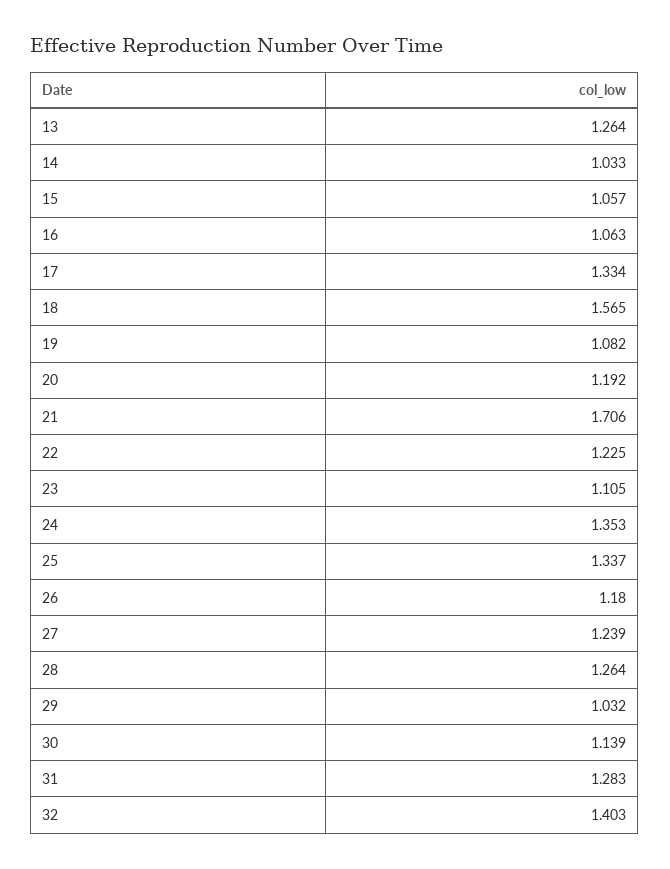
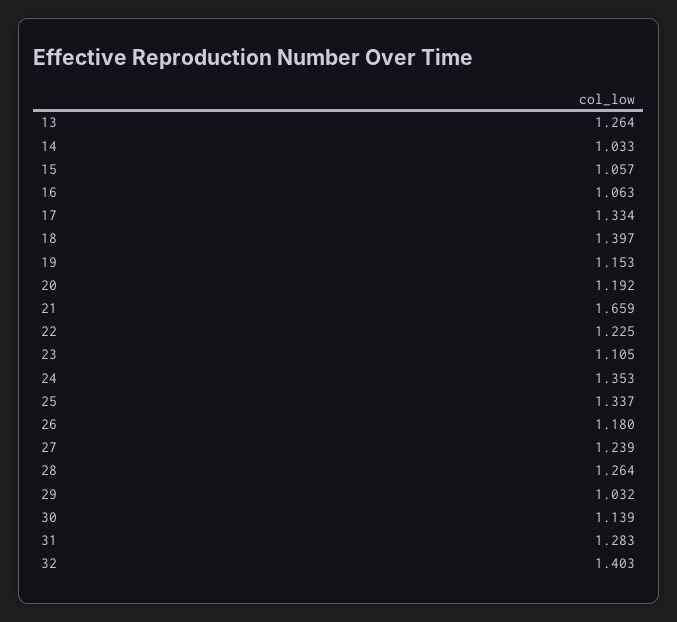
  {
    "13": 1.264,
    "14": 1.033,
    "15": 1.057,
    "16": 1.063,
    "17": 1.334,
-   "18": 1.565,
+   "18": 1.397,
-   "19": 1.082,
+   "19": 1.153,
    "20": 1.192,
-   "21": 1.706,
+   "21": 1.659,
    "22": 1.225,
    "23": 1.105,
    "24": 1.353,
    "25": 1.337,
    "26": 1.18,
    "27": 1.239,
    "28": 1.264,
    "29": 1.032,
    "30": 1.139,
    "31": 1.283,
    "32": 1.403
  }

